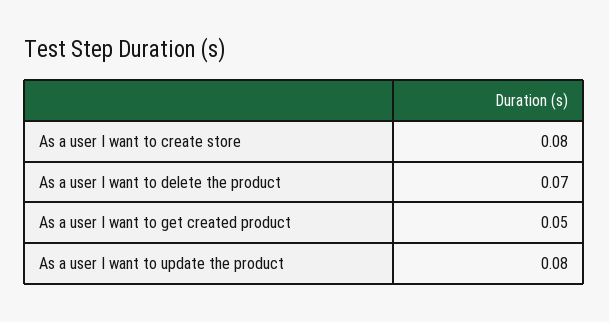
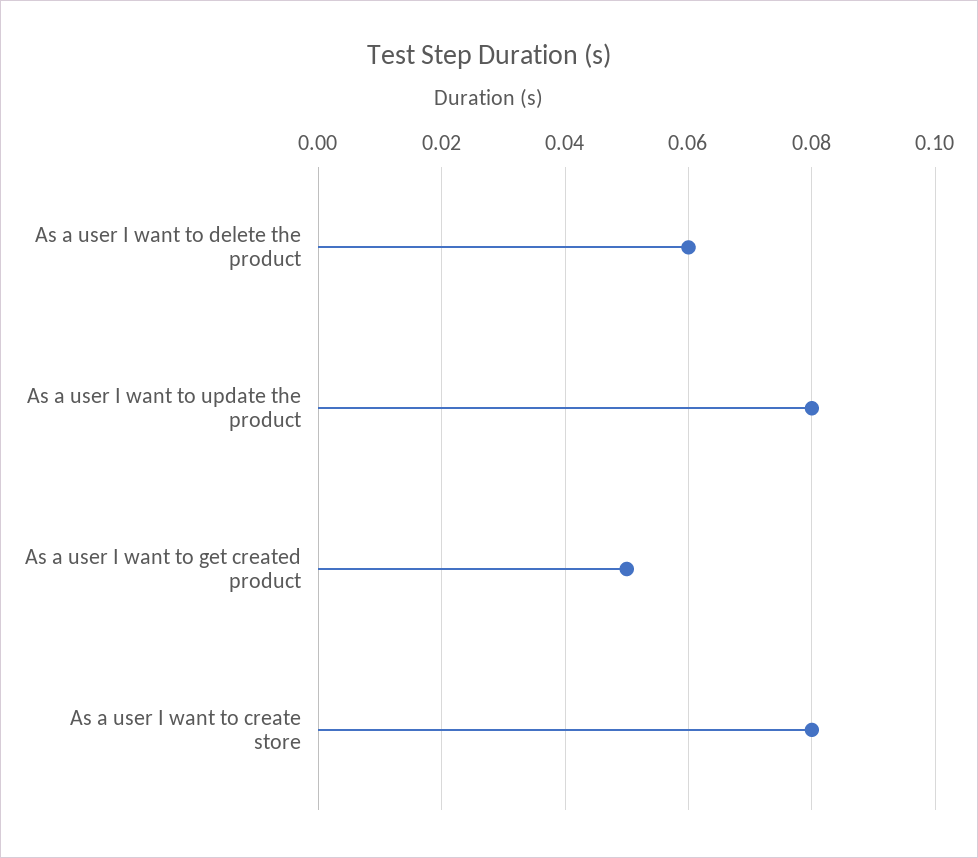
  {
    "As a user I want to create store": 0.08,
-   "As a user I want to delete the product": 0.07,
+   "As a user I want to delete the product": 0.06,
    "As a user I want to get created product": 0.05,
    "As a user I want to update the product": 0.08
  }

